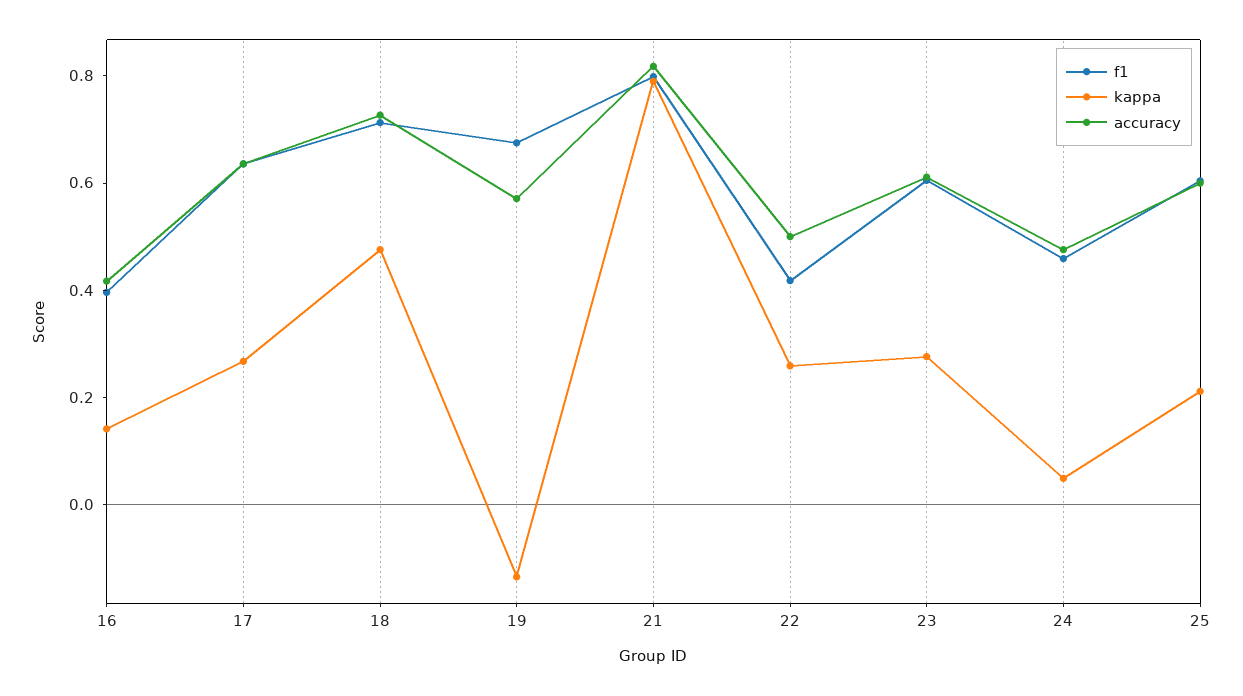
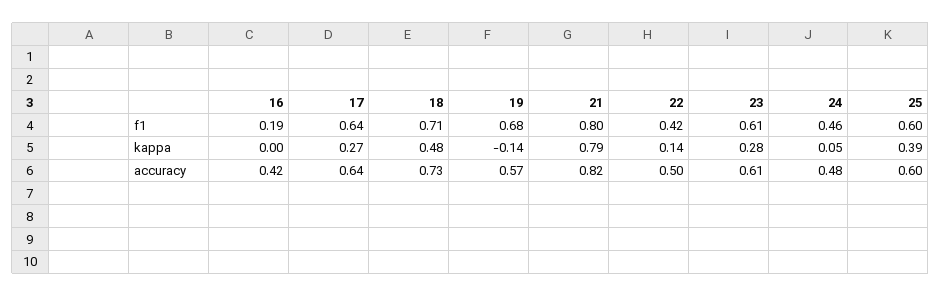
  {
    "f1": {
-     "16": 0.4,
+     "16": 0.19,
      "17": 0.64,
      "18": 0.71,
      "19": 0.68,
      "21": 0.8,
      "22": 0.42,
      "23": 0.61,
      "24": 0.46,
      "25": 0.6
    },
    "kappa": {
-     "16": 0.15,
+     "16": 0,
      "17": 0.27,
      "18": 0.48,
      "19": -0.14,
      "21": 0.79,
-     "22": 0.25,
+     "22": 0.14,
      "23": 0.28,
      "24": 0.05,
-     "25": 0.2
+     "25": 0.39
    },
    "accuracy": {
      "16": 0.42,
      "17": 0.64,
      "18": 0.73,
      "19": 0.57,
      "21": 0.82,
      "22": 0.5,
      "23": 0.61,
      "24": 0.48,
      "25": 0.6
    }
  }

